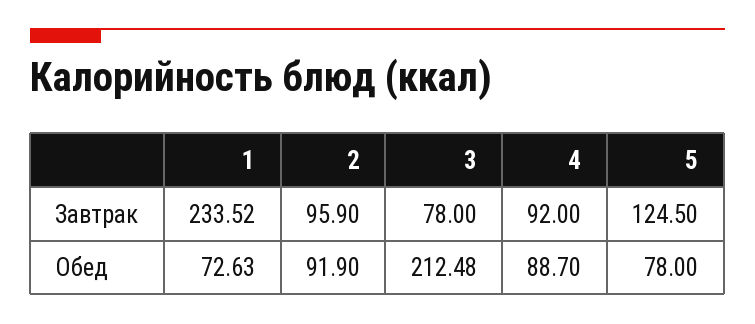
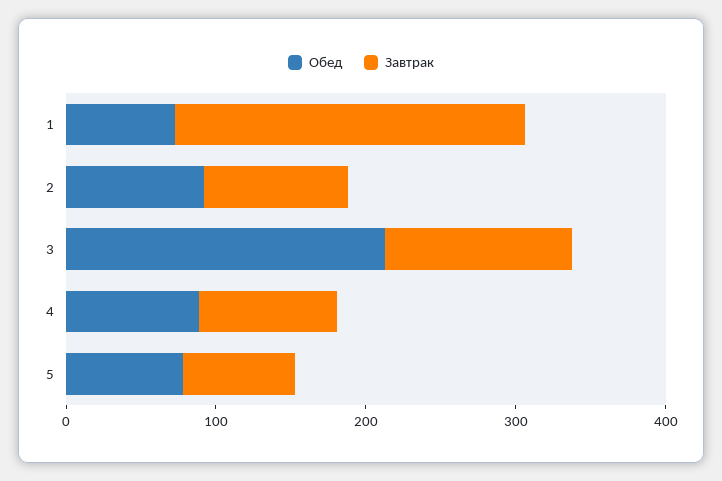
  {
    "Завтрак": {
      "1": 233.52,
      "2": 95.9,
-     "3": 78,
+     "3": 120,
      "4": 92,
-     "5": 124.5
+     "5": 80
    },
    "Обед": {
      "1": 72.63,
      "2": 91.9,
      "3": 212.48,
      "4": 88.7,
      "5": 78
    }
  }

